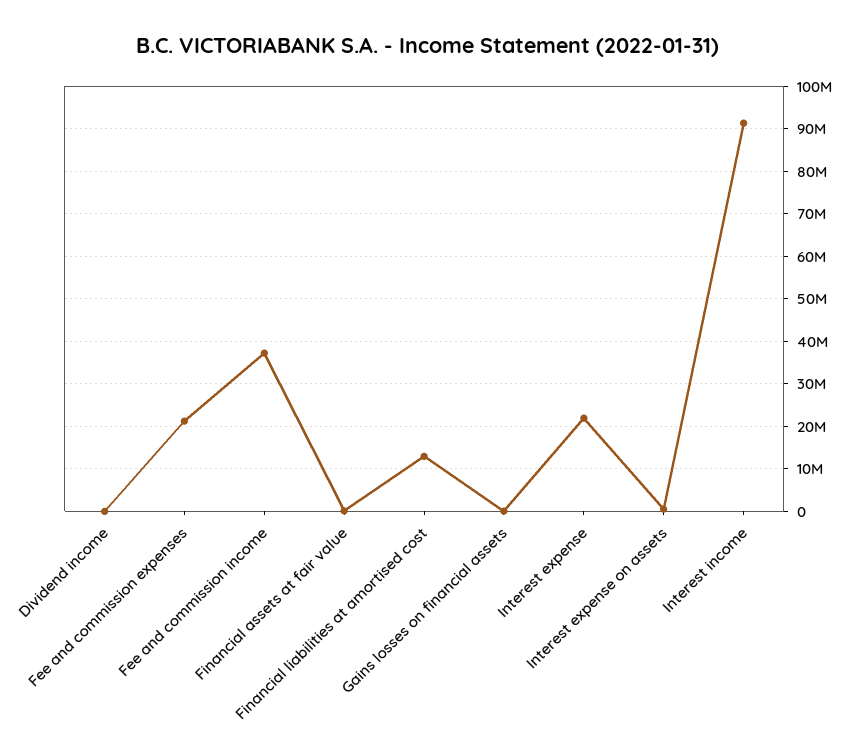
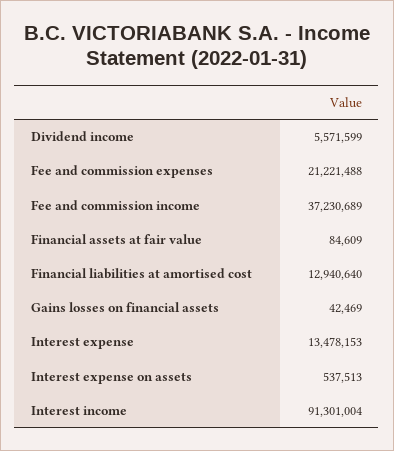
  {
-   "Dividend income": 0,
+   "Dividend income": 5571599,
    "Fee and commission expenses": 21221488,
    "Fee and commission income": 37230689,
    "Financial assets at fair value": 84609,
    "Financial liabilities at amortised cost": 12940640,
    "Gains losses on financial assets": 42469,
-   "Interest expense": 22000000,
+   "Interest expense": 13478153,
    "Interest expense on assets": 537513,
    "Interest income": 91301004
  }

